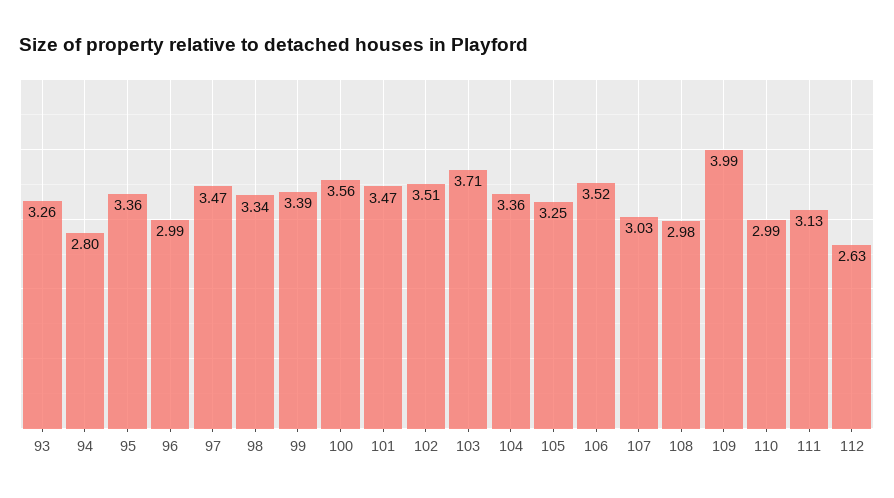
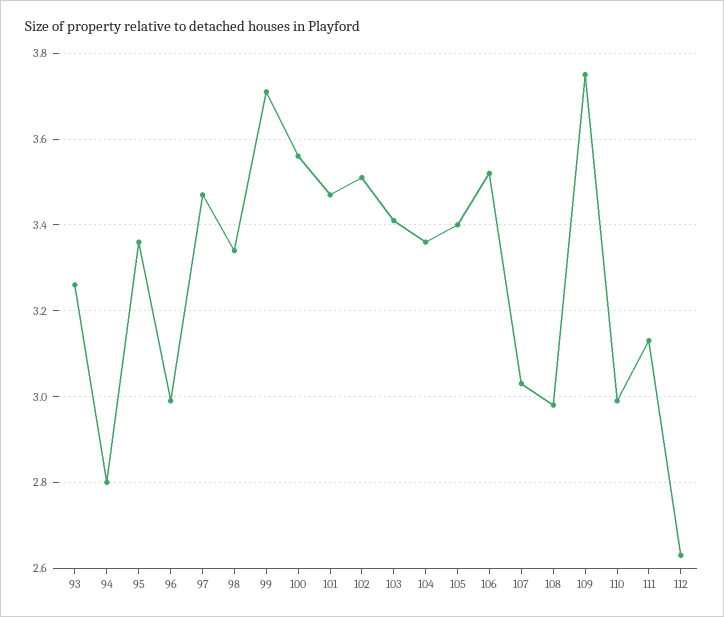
  {
    "93": 3.26,
    "94": 2.8,
    "95": 3.36,
    "96": 2.99,
    "97": 3.47,
    "98": 3.34,
-   "99": 3.39,
+   "99": 3.7,
    "100": 3.56,
    "101": 3.47,
    "102": 3.51,
-   "103": 3.71,
+   "103": 3.4,
    "104": 3.36,
-   "105": 3.25,
+   "105": 3.4,
    "106": 3.52,
    "107": 3.03,
    "108": 2.98,
-   "109": 3.99,
+   "109": 3.75,
    "110": 2.99,
    "111": 3.13,
    "112": 2.63
  }

